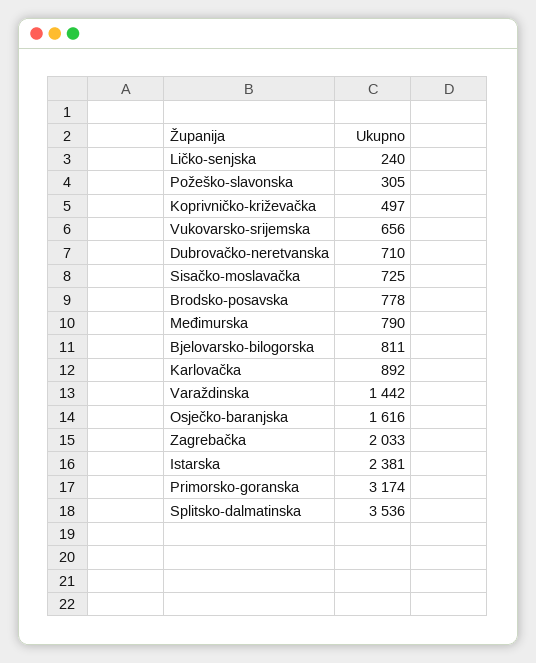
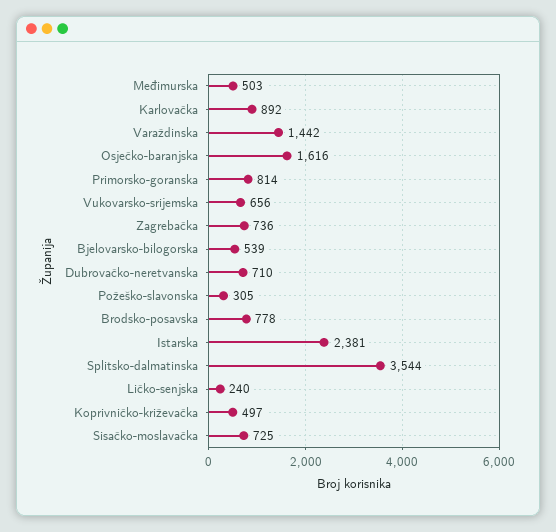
  {
    "Ličko-senjska": 240,
    "Požeško-slavonska": 305,
    "Koprivničko-križevačka": 497,
    "Vukovarsko-srijemska": 656,
    "Dubrovačko-neretvanska": 710,
    "Sisačko-moslavačka": 725,
    "Brodsko-posavska": 778,
-   "Međimurska": 790,
+   "Međimurska": 503,
-   "Bjelovarsko-bilogorska": 811,
+   "Bjelovarsko-bilogorska": 539,
    "Karlovačka": 892,
    "Varaždinska": 1442,
    "Osječko-baranjska": 1616,
-   "Zagrebačka": 2033,
+   "Zagrebačka": 736,
    "Istarska": 2381,
-   "Primorsko-goranska": 3174,
+   "Primorsko-goranska": 814,
-   "Splitsko-dalmatinska": 3536
+   "Splitsko-dalmatinska": 3544
  }

